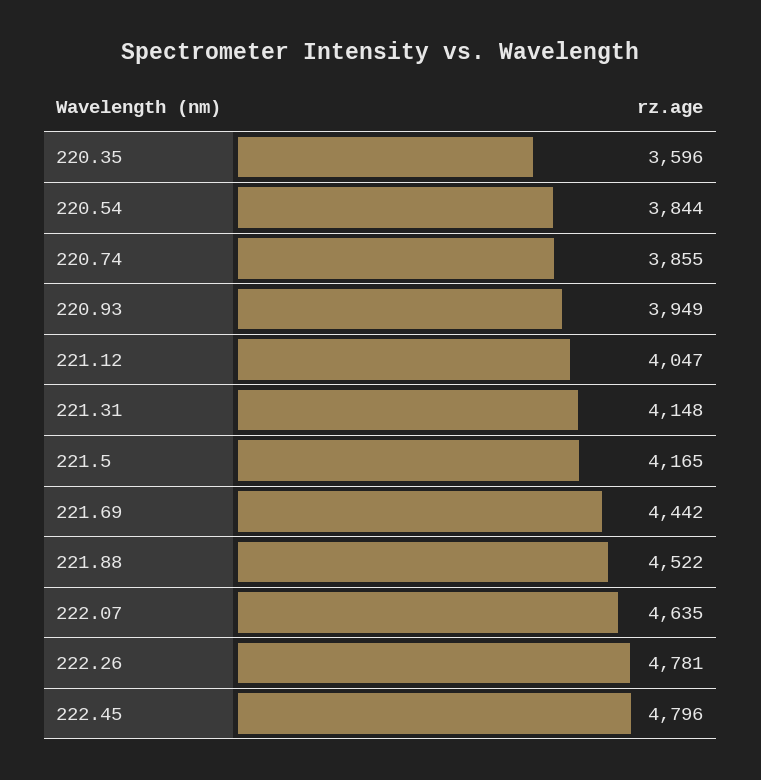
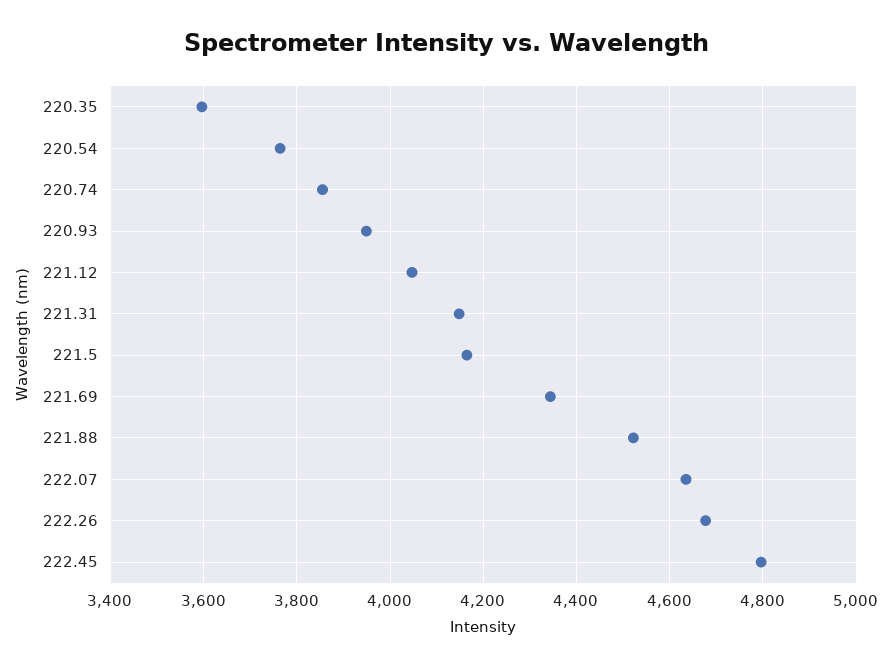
  {
    "220.35": 3596,
-   "220.54": 3844,
+   "220.54": 3760,
    "220.74": 3855,
    "220.93": 3949,
    "221.12": 4047,
    "221.31": 4148,
    "221.5": 4165,
-   "221.69": 4442,
+   "221.69": 4340,
    "221.88": 4522,
    "222.07": 4635,
-   "222.26": 4781,
+   "222.26": 4680,
    "222.45": 4796
  }

